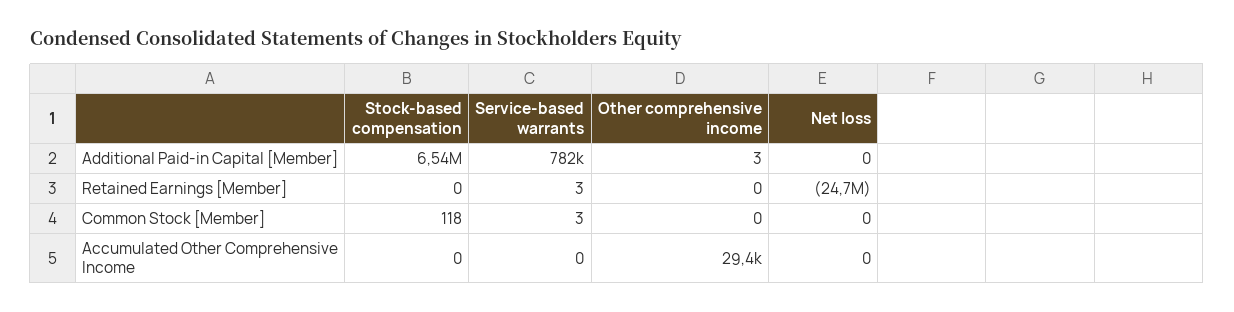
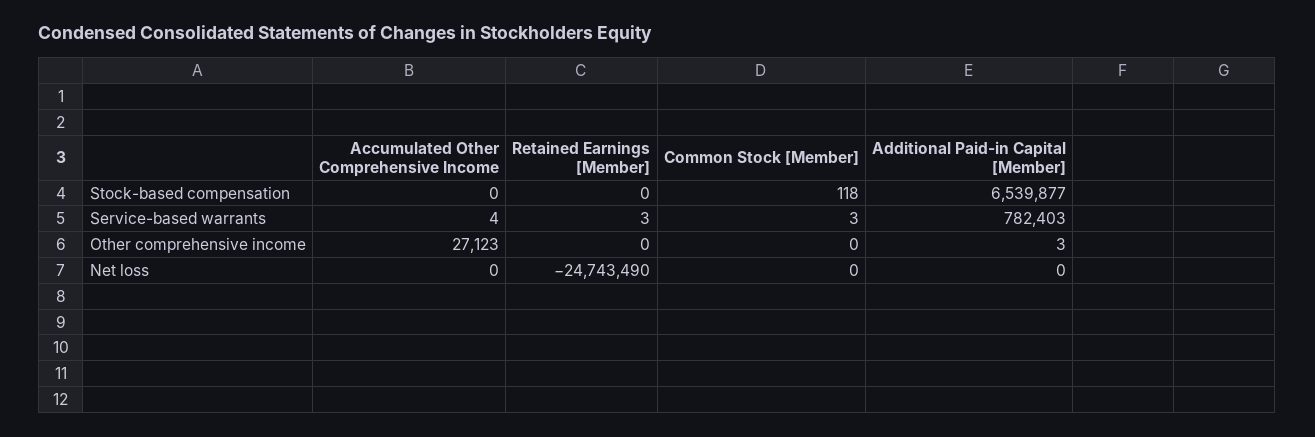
  {
    "Stock-based compensation": {
      "Additional Paid-in Capital [Member]": 6539877,
      "Retained Earnings [Member]": 0,
      "Common Stock [Member]": 118,
      "Accumulated Other Comprehensive Income": 0
    },
    "Service-based warrants": {
      "Additional Paid-in Capital [Member]": 782403,
      "Retained Earnings [Member]": 3,
      "Common Stock [Member]": 3,
-     "Accumulated Other Comprehensive Income": 0
+     "Accumulated Other Comprehensive Income": 4
    },
    "Other comprehensive income": {
      "Additional Paid-in Capital [Member]": 3,
      "Retained Earnings [Member]": 0,
      "Common Stock [Member]": 0,
-     "Accumulated Other Comprehensive Income": 29400
+     "Accumulated Other Comprehensive Income": 27123
    },
    "Net loss": {
      "Additional Paid-in Capital [Member]": 0,
      "Retained Earnings [Member]": -24743490,
      "Common Stock [Member]": 0,
      "Accumulated Other Comprehensive Income": 0
    }
  }

